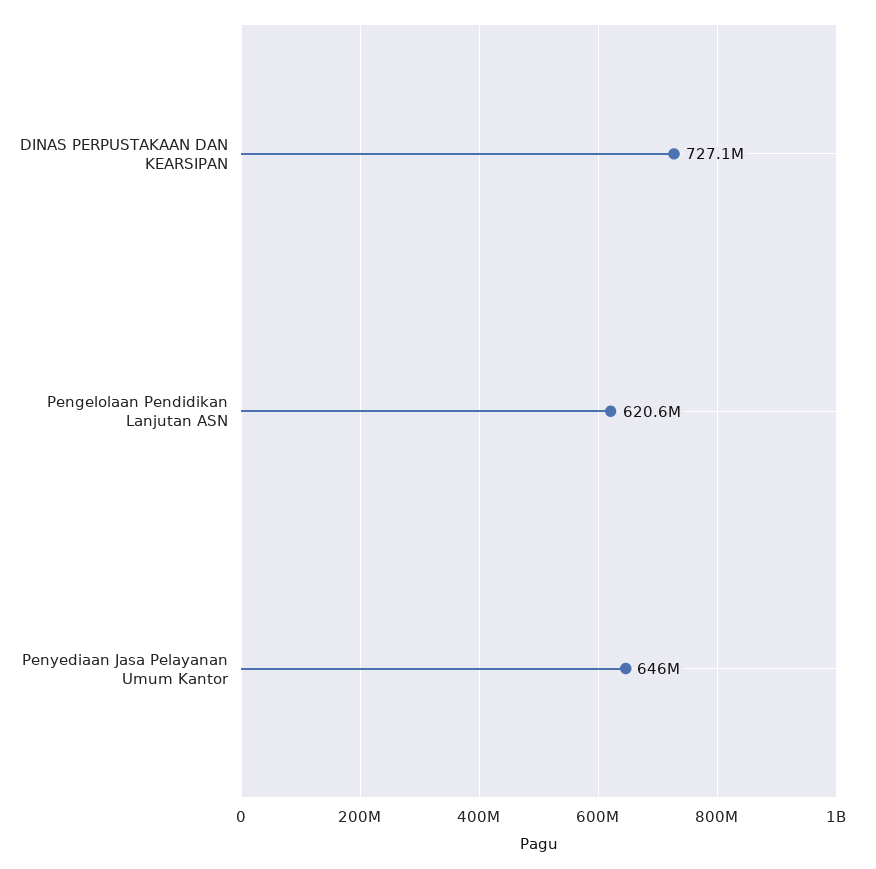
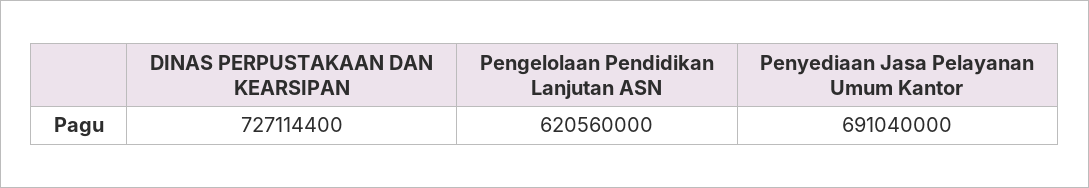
  {
    "DINAS PERPUSTAKAAN DAN KEARSIPAN": 727114400,
    "Pengelolaan Pendidikan Lanjutan ASN": 620560000,
-   "Penyediaan Jasa Pelayanan Umum Kantor": 646000000
+   "Penyediaan Jasa Pelayanan Umum Kantor": 691040000
  }

